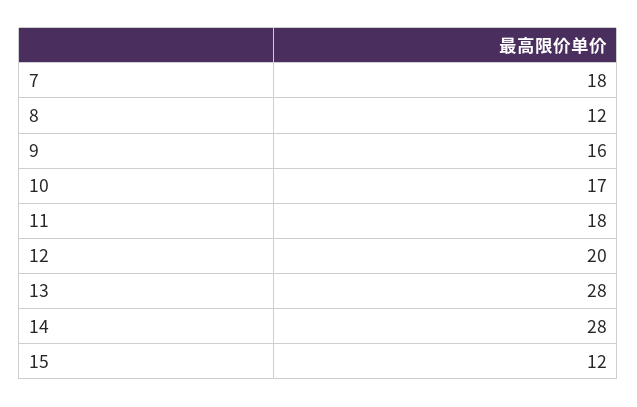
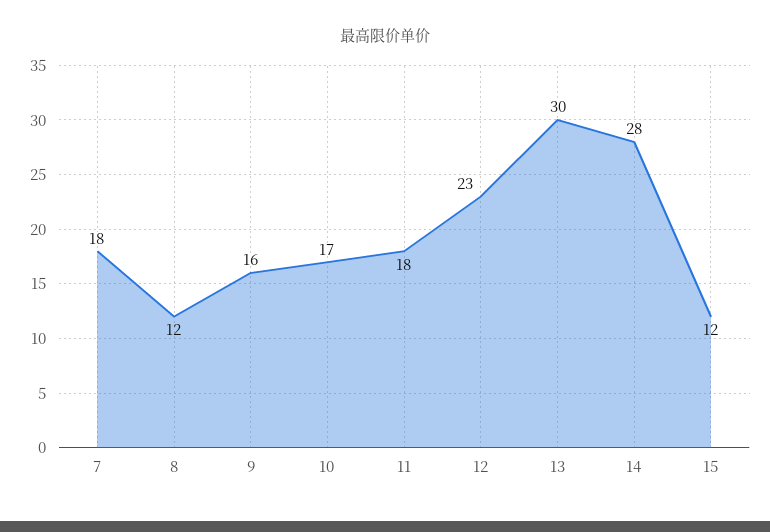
  {
    "7": 18,
    "8": 12,
    "9": 16,
    "10": 17,
    "11": 18,
-   "12": 20,
+   "12": 23,
-   "13": 28,
+   "13": 30,
    "14": 28,
    "15": 12
  }

